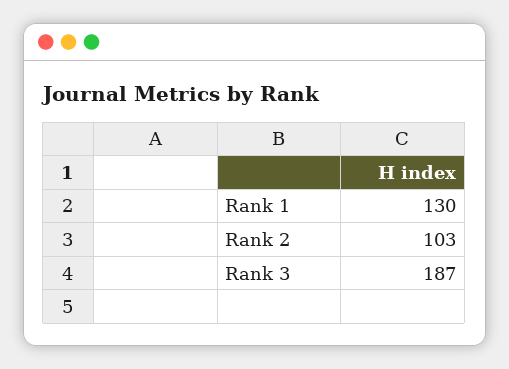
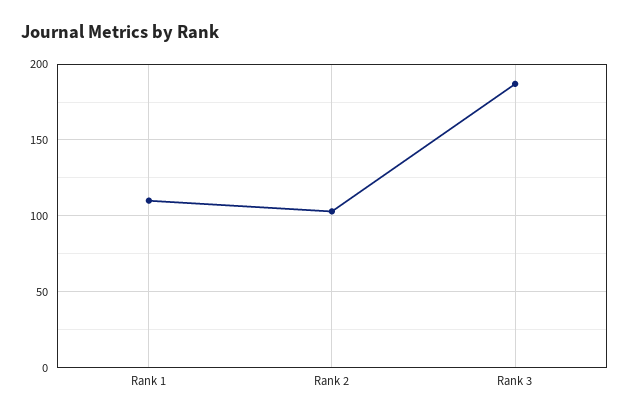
  {
-   "Rank 1": 130,
+   "Rank 1": 110,
    "Rank 2": 103,
    "Rank 3": 187
  }

